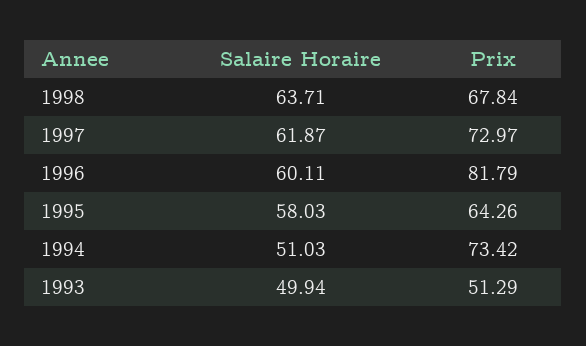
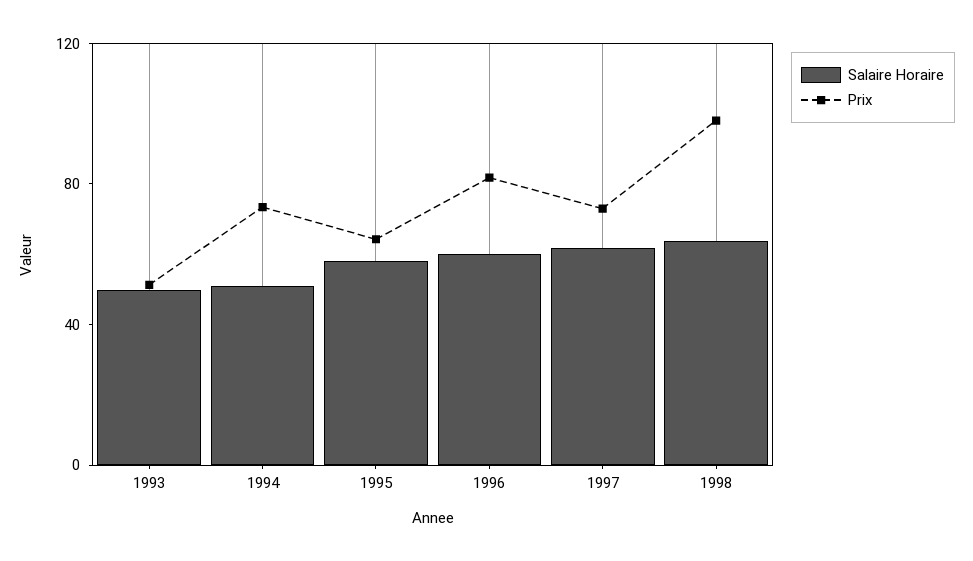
  {
    "Salaire Horaire": {
      "1998": 63.71,
      "1997": 61.87,
      "1996": 60.11,
      "1995": 58.03,
      "1994": 51.03,
      "1993": 49.94
    },
    "Prix": {
-     "1998": 67.84,
+     "1998": 100,
      "1997": 72.97,
      "1996": 81.79,
      "1995": 64.26,
      "1994": 73.42,
      "1993": 51.29
    }
  }

